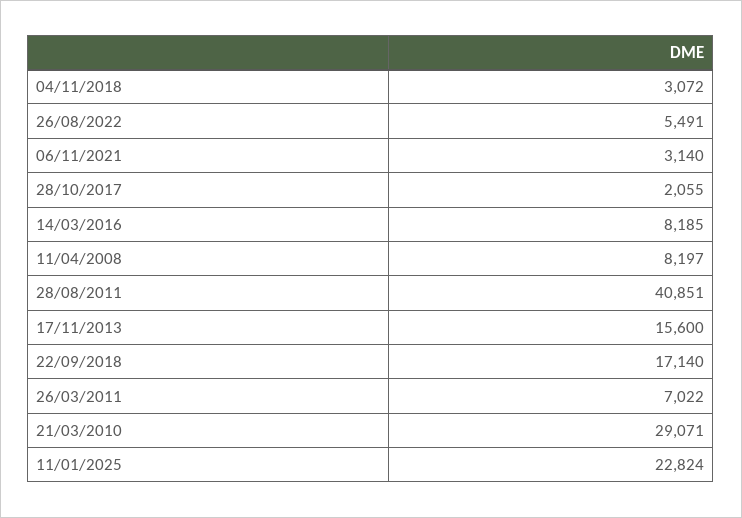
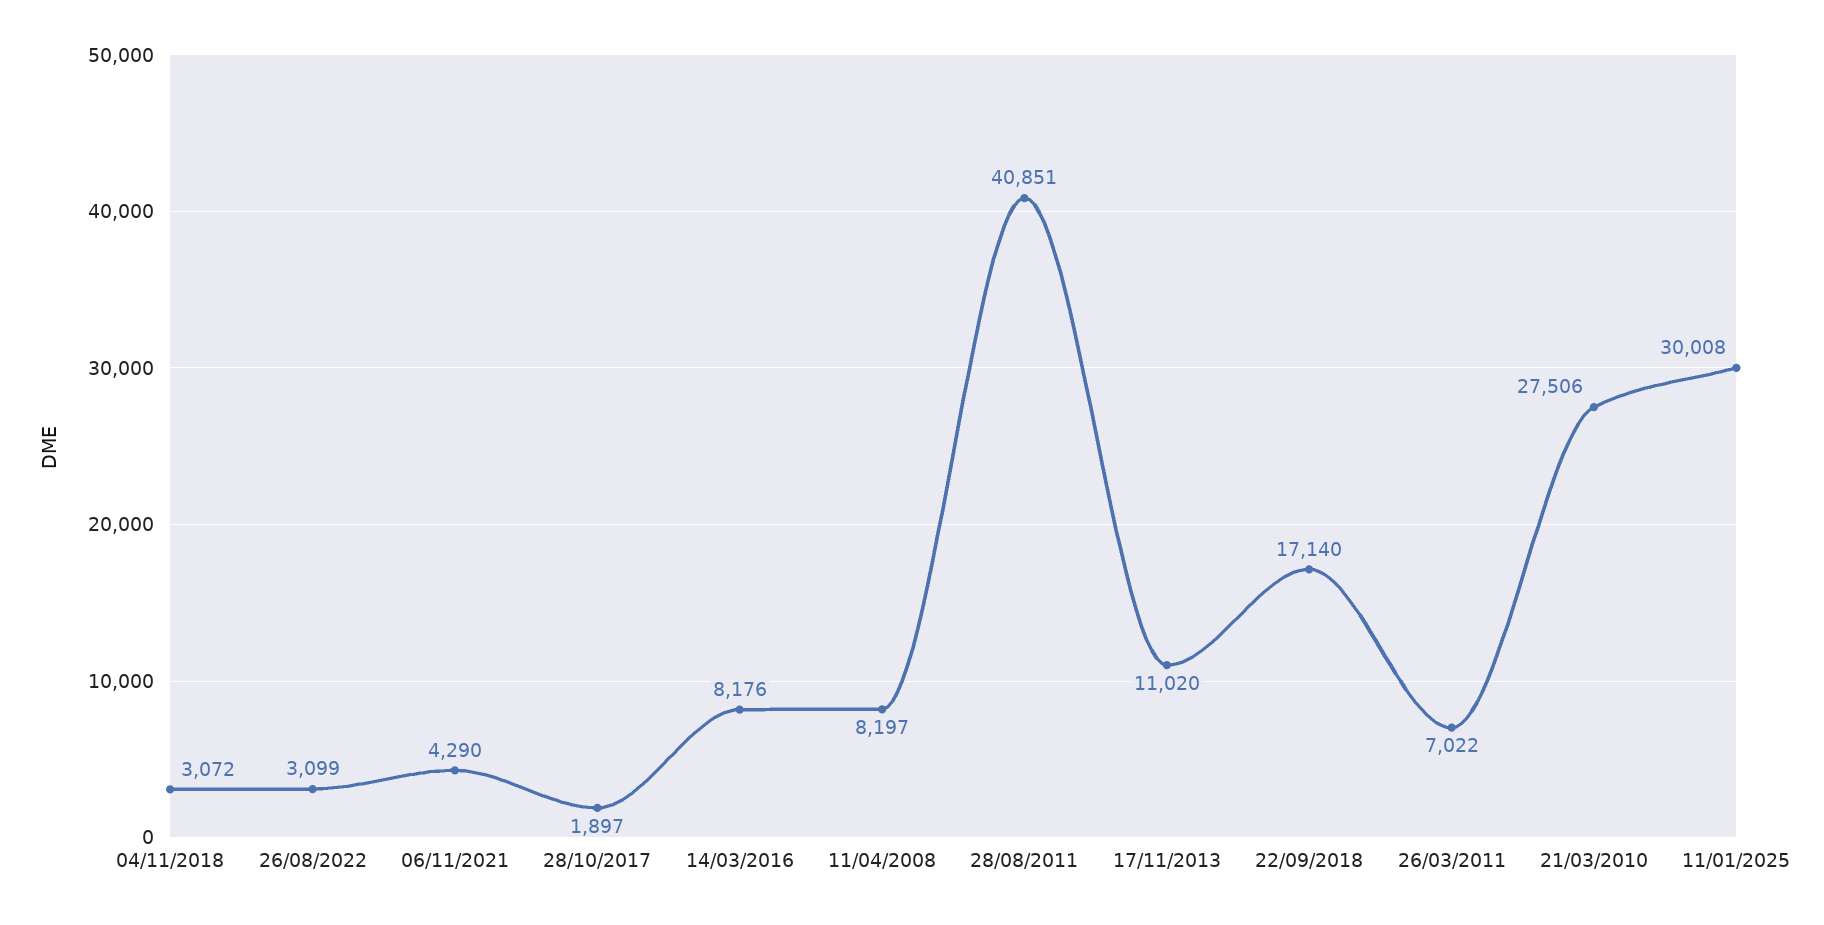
  {
    "04/11/2018": 3072,
-   "26/08/2022": 5491,
+   "26/08/2022": 3099,
-   "06/11/2021": 3140,
+   "06/11/2021": 4290,
-   "28/10/2017": 2055,
+   "28/10/2017": 1897,
-   "14/03/2016": 8185,
+   "14/03/2016": 8176,
    "11/04/2008": 8197,
    "28/08/2011": 40851,
-   "17/11/2013": 15600,
+   "17/11/2013": 11020,
    "22/09/2018": 17140,
    "26/03/2011": 7022,
-   "21/03/2010": 29071,
+   "21/03/2010": 27506,
-   "11/01/2025": 22824
+   "11/01/2025": 30008
  }

